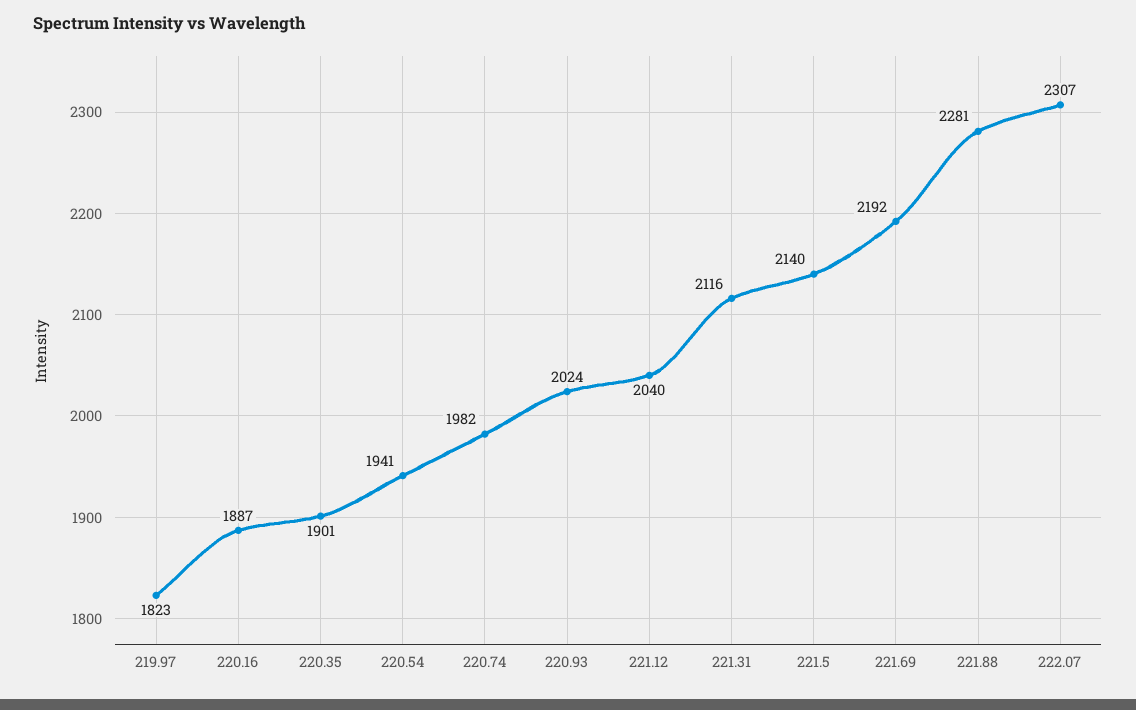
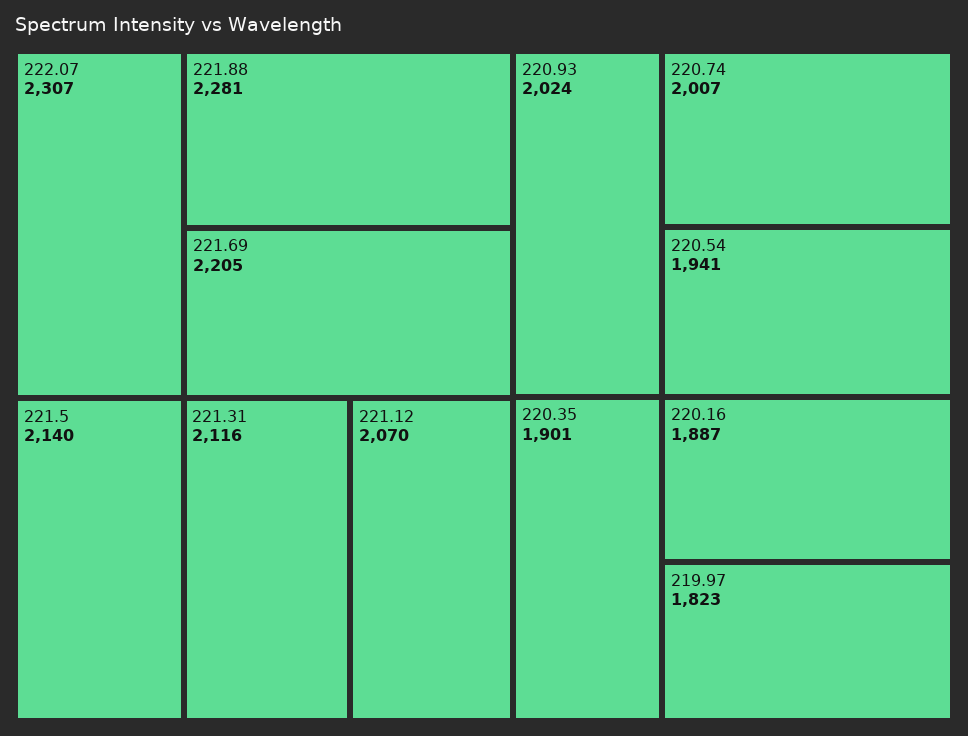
  {
    "219.97": 1823,
    "220.16": 1887,
    "220.35": 1901,
    "220.54": 1941,
-   "220.74": 1982,
+   "220.74": 2007,
    "220.93": 2024,
-   "221.12": 2040,
+   "221.12": 2070,
    "221.31": 2116,
    "221.5": 2140,
-   "221.69": 2192,
+   "221.69": 2205,
    "221.88": 2281,
    "222.07": 2307
  }

